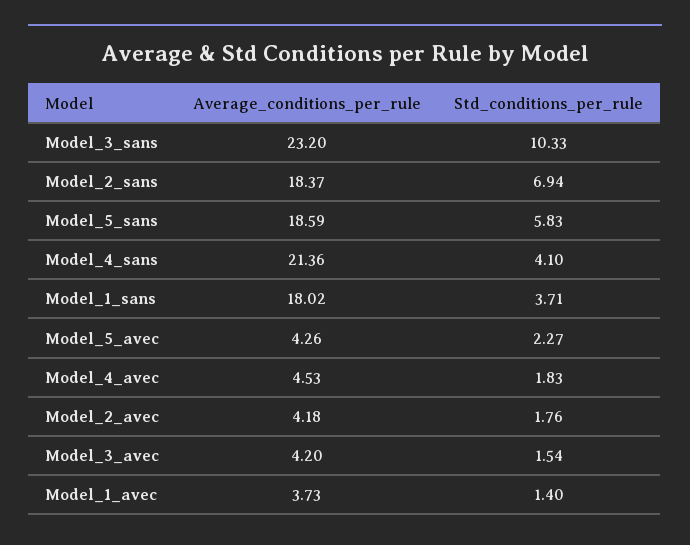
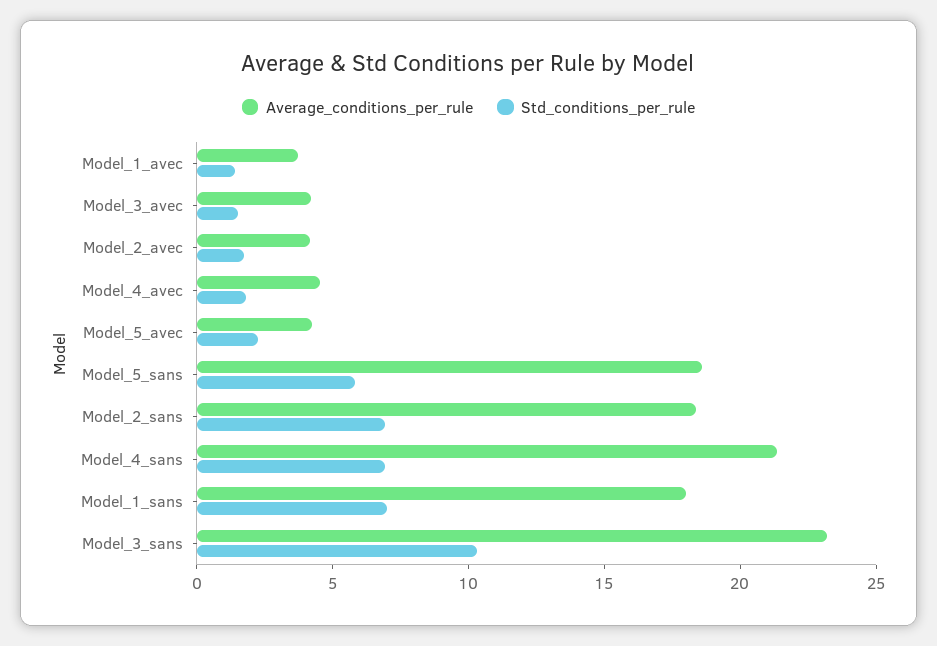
  {
    "Average_conditions_per_rule": {
      "Model_3_sans": 23.2,
      "Model_2_sans": 18.37,
      "Model_5_sans": 18.59,
      "Model_4_sans": 21.36,
      "Model_1_sans": 18.02,
      "Model_5_avec": 4.26,
      "Model_4_avec": 4.53,
      "Model_2_avec": 4.18,
      "Model_3_avec": 4.2,
      "Model_1_avec": 3.73
    },
    "Std_conditions_per_rule": {
      "Model_3_sans": 10.33,
      "Model_2_sans": 6.94,
      "Model_5_sans": 5.83,
-     "Model_4_sans": 4.1,
+     "Model_4_sans": 7,
-     "Model_1_sans": 3.71,
+     "Model_1_sans": 7,
      "Model_5_avec": 2.27,
      "Model_4_avec": 1.83,
      "Model_2_avec": 1.76,
      "Model_3_avec": 1.54,
      "Model_1_avec": 1.4
    }
  }

